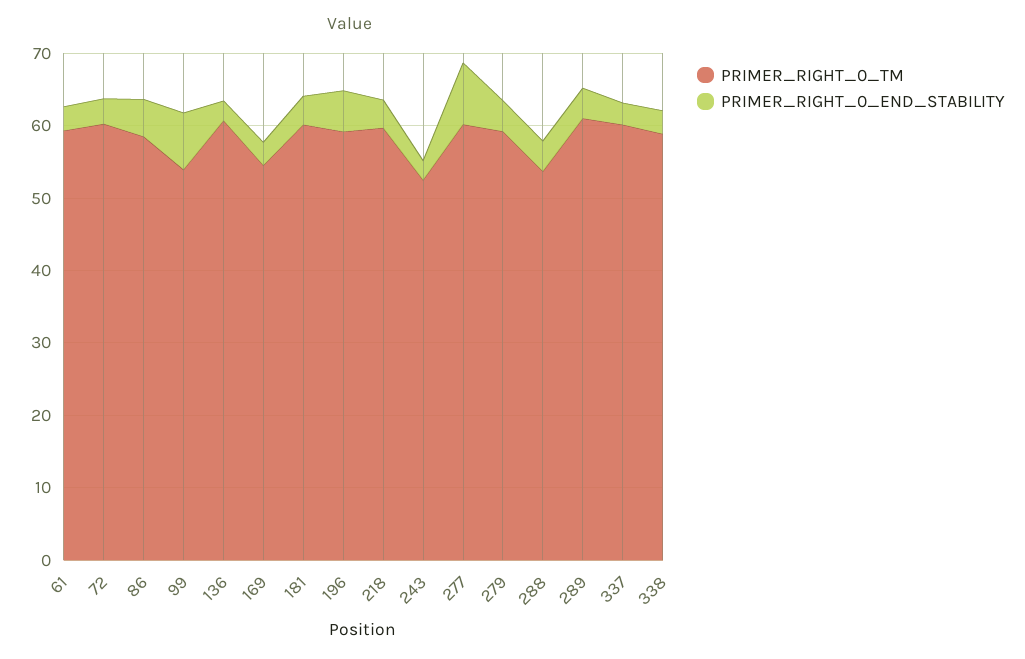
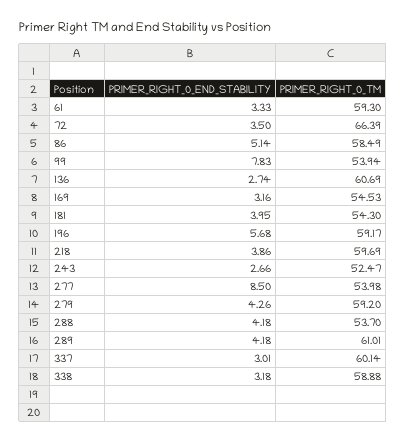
  {
    "PRIMER_RIGHT_0_TM": {
      "61": 59.3,
-     "72": 60,
+     "72": 66.39,
      "86": 58.49,
      "99": 53.94,
      "136": 60.69,
      "169": 54.53,
-     "181": 60,
+     "181": 54.3,
      "196": 59.17,
      "218": 59.69,
      "243": 52.47,
-     "277": 60,
+     "277": 53.98,
      "279": 59.2,
      "288": 53.7,
      "289": 61.01,
      "337": 60.14,
      "338": 58.88
    },
    "PRIMER_RIGHT_0_END_STABILITY": {
      "61": 3.33,
      "72": 3.5,
      "86": 5.14,
      "99": 7.83,
      "136": 2.74,
      "169": 3.16,
      "181": 3.95,
      "196": 5.68,
      "218": 3.86,
      "243": 2.66,
      "277": 8.5,
      "279": 4.26,
      "288": 4.18,
      "289": 4.18,
      "337": 3.01,
      "338": 3.18
    }
  }

